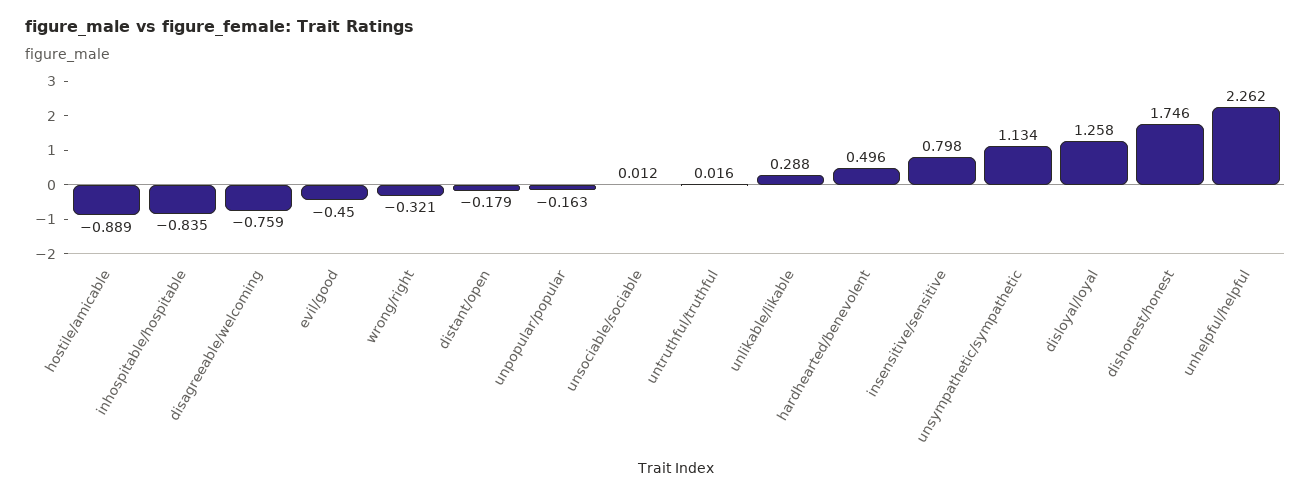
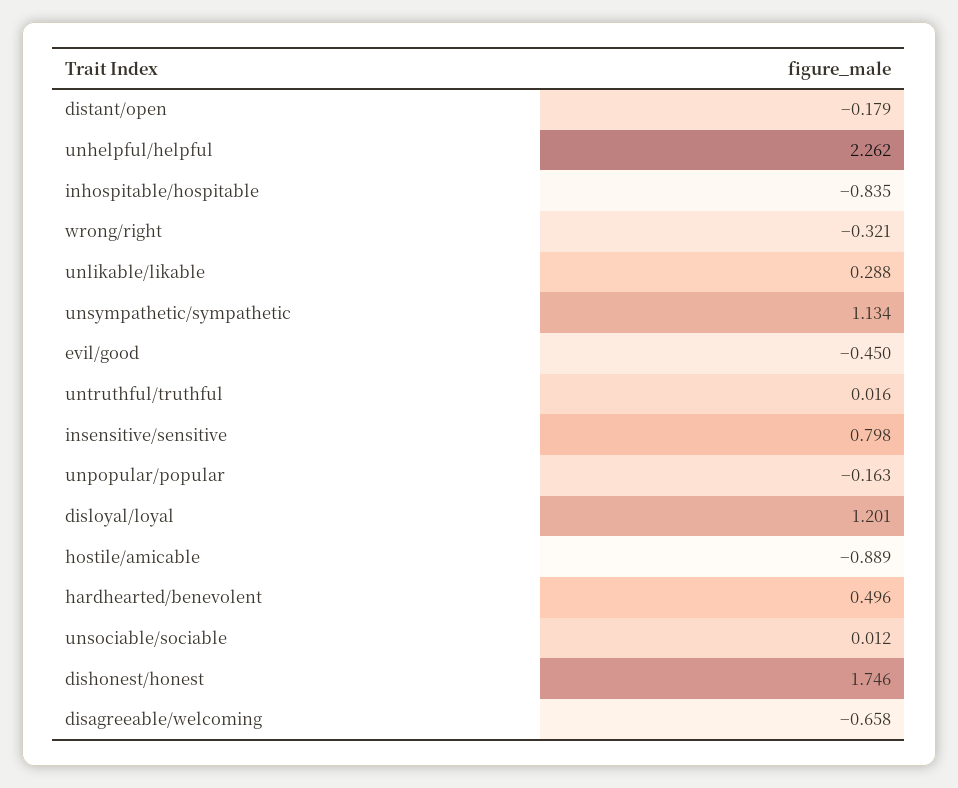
  {
    "hostile/amicable": -0.889,
    "inhospitable/hospitable": -0.835,
-   "disagreeable/welcoming": -0.759,
+   "disagreeable/welcoming": -0.658,
    "evil/good": -0.45,
    "wrong/right": -0.321,
    "distant/open": -0.179,
    "unpopular/popular": -0.163,
    "unsociable/sociable": 0.012,
    "untruthful/truthful": 0.016,
    "unlikable/likable": 0.288,
    "hardhearted/benevolent": 0.496,
    "insensitive/sensitive": 0.798,
    "unsympathetic/sympathetic": 1.134,
-   "disloyal/loyal": 1.258,
+   "disloyal/loyal": 1.201,
    "dishonest/honest": 1.746,
    "unhelpful/helpful": 2.262
  }

